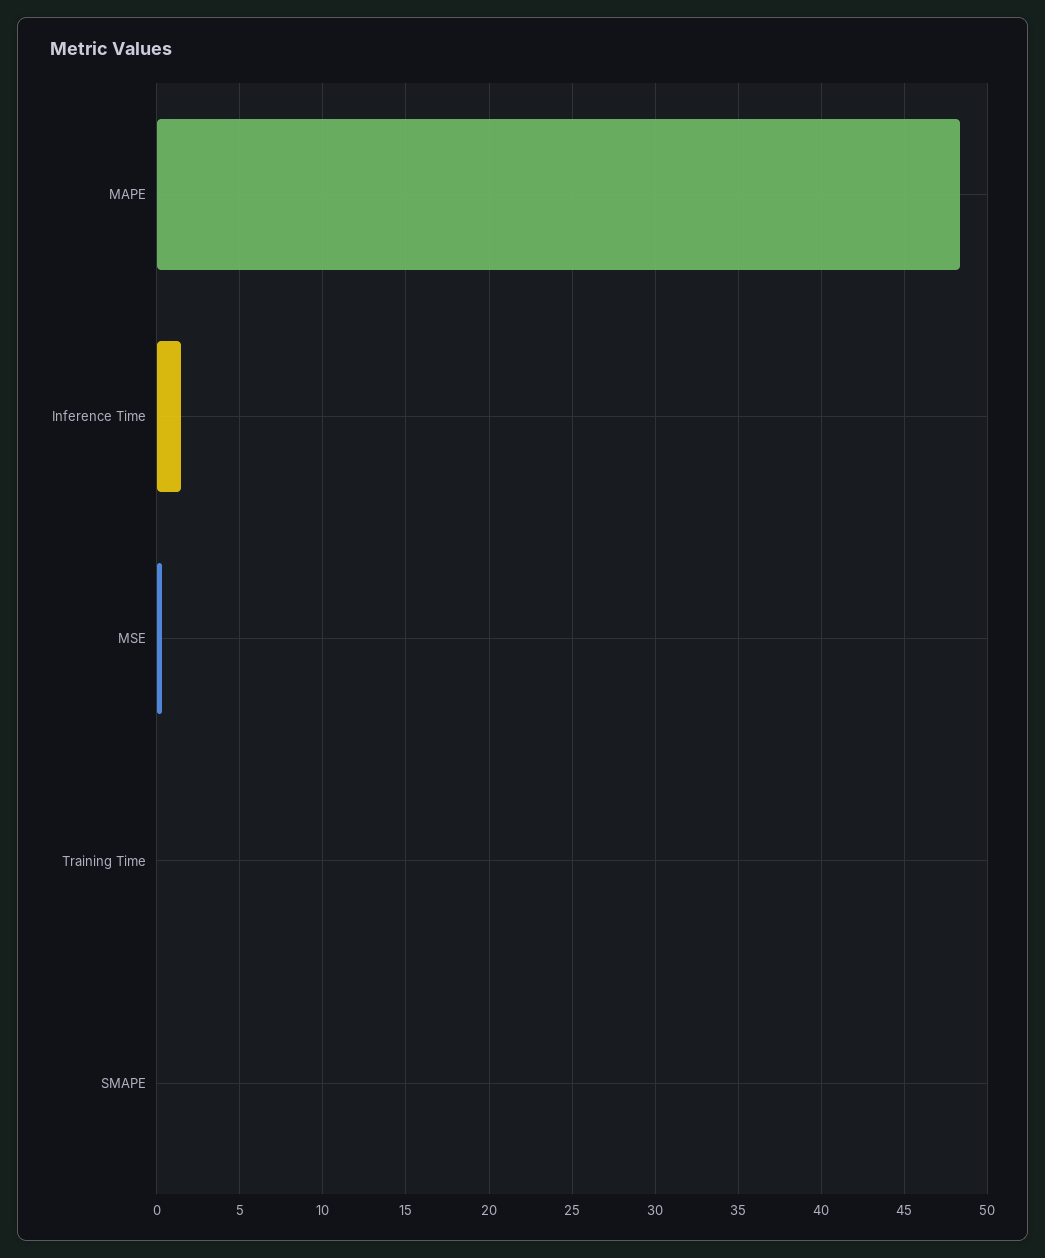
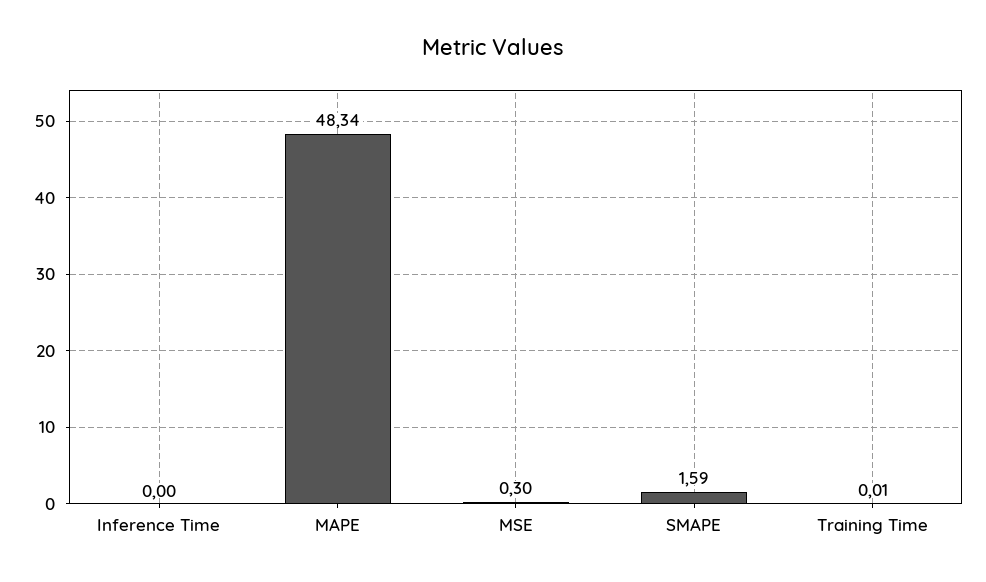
  {
    "MAPE": 48.34,
-   "Inference Time": 1.5,
+   "Inference Time": 0,
    "MSE": 0.3,
    "Training Time": 0.01,
-   "SMAPE": 0
+   "SMAPE": 1.59
  }

